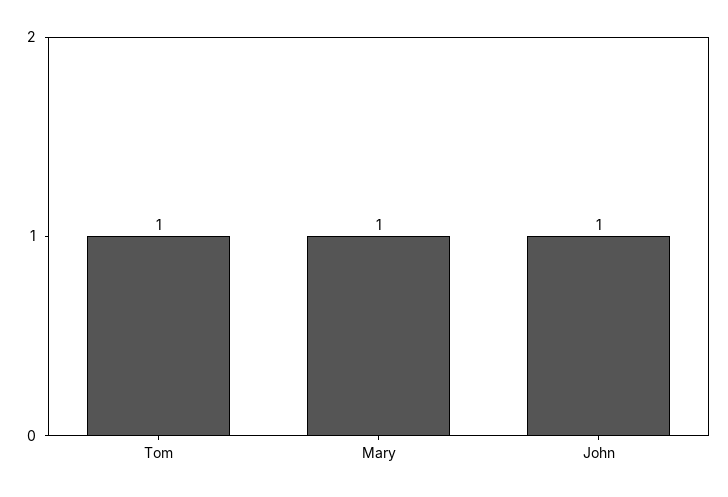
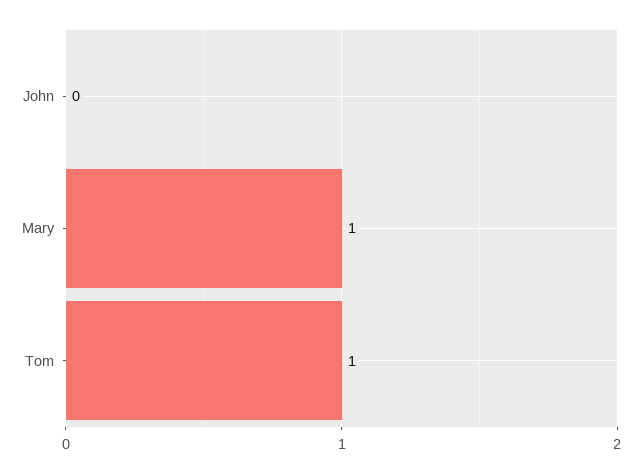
  {
    "Tom": 1,
    "Mary": 1,
-   "John": 1
+   "John": 0
  }

